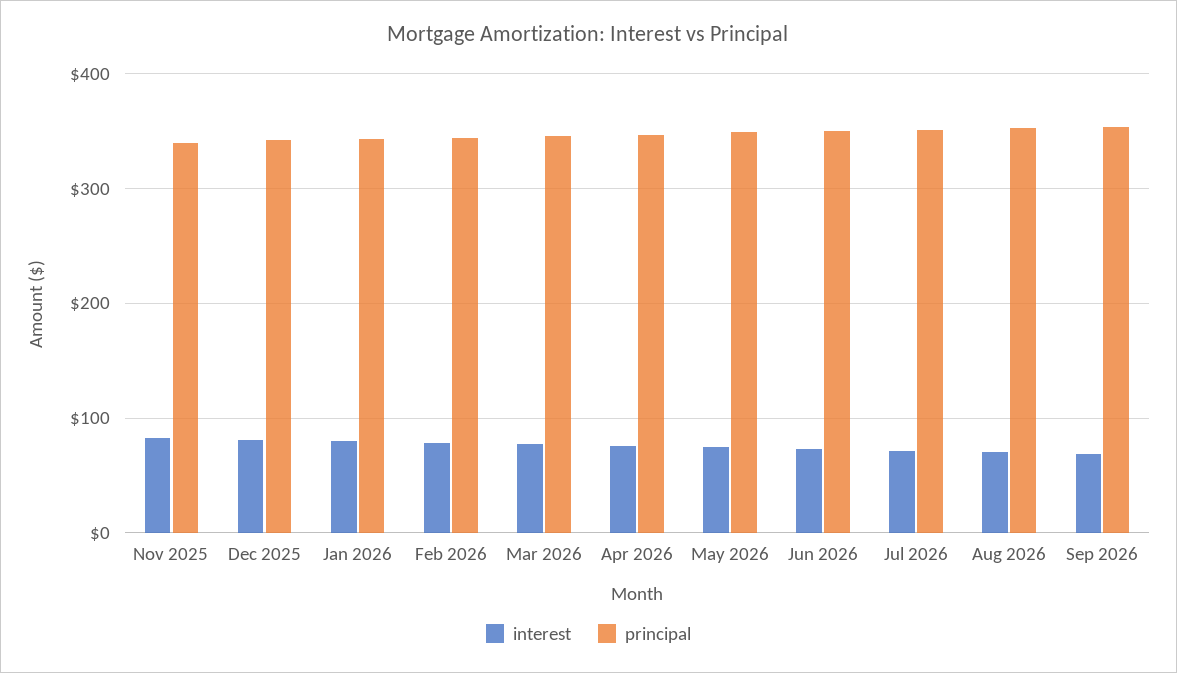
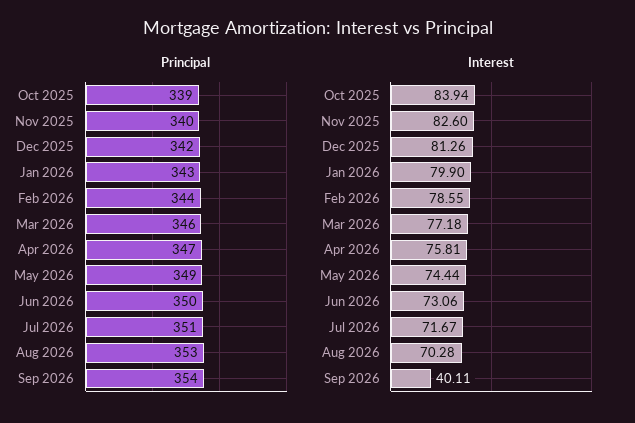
  {
    "interest": {
      "Nov 2025": 82.6,
      "Dec 2025": 81.26,
      "Jan 2026": 79.9,
      "Feb 2026": 78.55,
      "Mar 2026": 77.18,
      "Apr 2026": 75.81,
      "May 2026": 74.44,
      "Jun 2026": 73.06,
      "Jul 2026": 71.67,
      "Aug 2026": 70.28,
-     "Sep 2026": 70
+     "Sep 2026": 40.11,
+     "Oct 2025": 83.94
    },
    "principal": {
      "Nov 2025": 340,
      "Dec 2025": 342,
      "Jan 2026": 343,
      "Feb 2026": 344,
      "Mar 2026": 346,
      "Apr 2026": 347,
      "May 2026": 349,
      "Jun 2026": 350,
      "Jul 2026": 351,
      "Aug 2026": 353,
-     "Sep 2026": 354
+     "Sep 2026": 354,
+     "Oct 2025": 339
    }
  }

